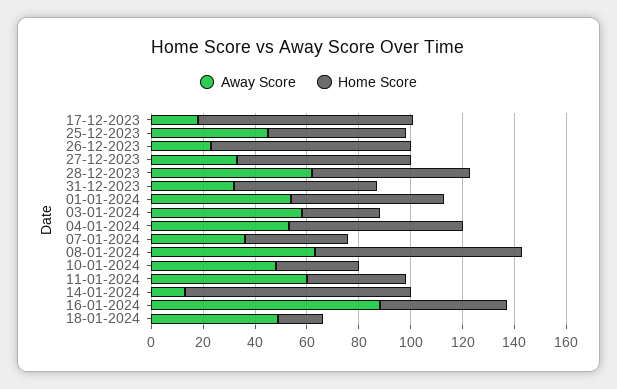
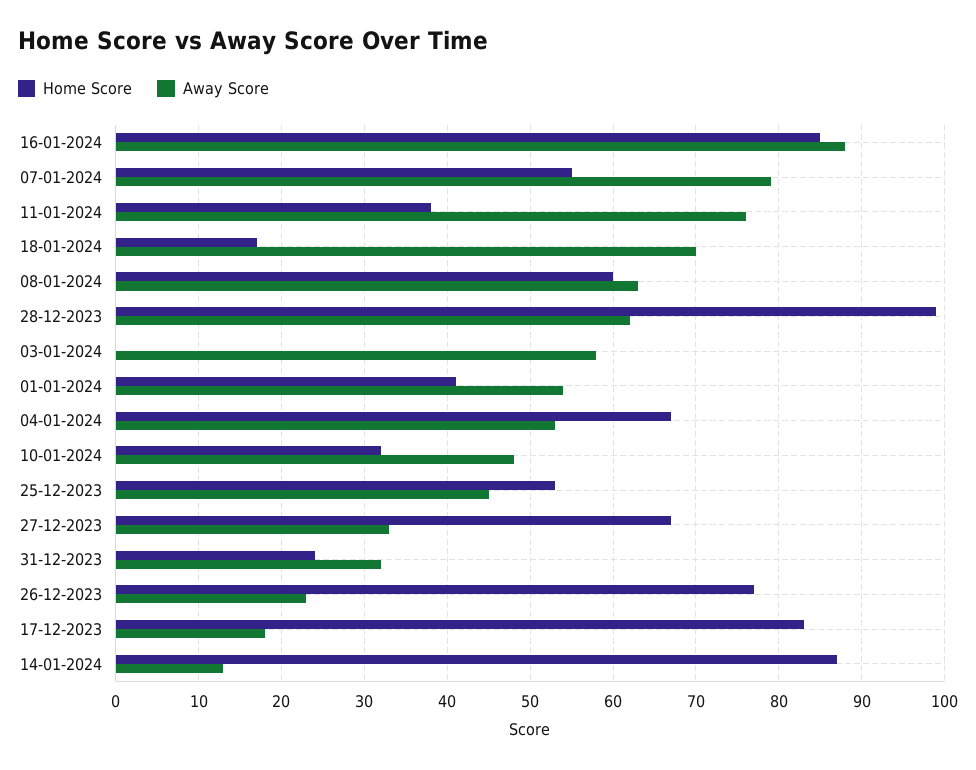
  {
    "Away Score": {
      "17-12-2023": 18,
      "25-12-2023": 45,
      "26-12-2023": 23,
      "27-12-2023": 33,
      "28-12-2023": 62,
      "31-12-2023": 32,
      "01-01-2024": 54,
      "03-01-2024": 58,
      "04-01-2024": 53,
-     "07-01-2024": 35,
+     "07-01-2024": 79,
      "08-01-2024": 63,
      "10-01-2024": 48,
-     "11-01-2024": 60,
+     "11-01-2024": 76,
      "14-01-2024": 13,
      "16-01-2024": 88,
-     "18-01-2024": 50
+     "18-01-2024": 70
    },
    "Home Score": {
      "17-12-2023": 83,
      "25-12-2023": 53,
      "26-12-2023": 77,
      "27-12-2023": 67,
-     "28-12-2023": 60,
+     "28-12-2023": 99,
-     "31-12-2023": 55,
+     "31-12-2023": 24,
-     "01-01-2024": 60,
+     "01-01-2024": 41,
-     "03-01-2024": 30,
+     "03-01-2024": 0,
      "04-01-2024": 67,
-     "07-01-2024": 40,
+     "07-01-2024": 55,
-     "08-01-2024": 80,
+     "08-01-2024": 60,
      "10-01-2024": 32,
      "11-01-2024": 38,
      "14-01-2024": 87,
-     "16-01-2024": 50,
+     "16-01-2024": 85,
      "18-01-2024": 17
    }
  }

